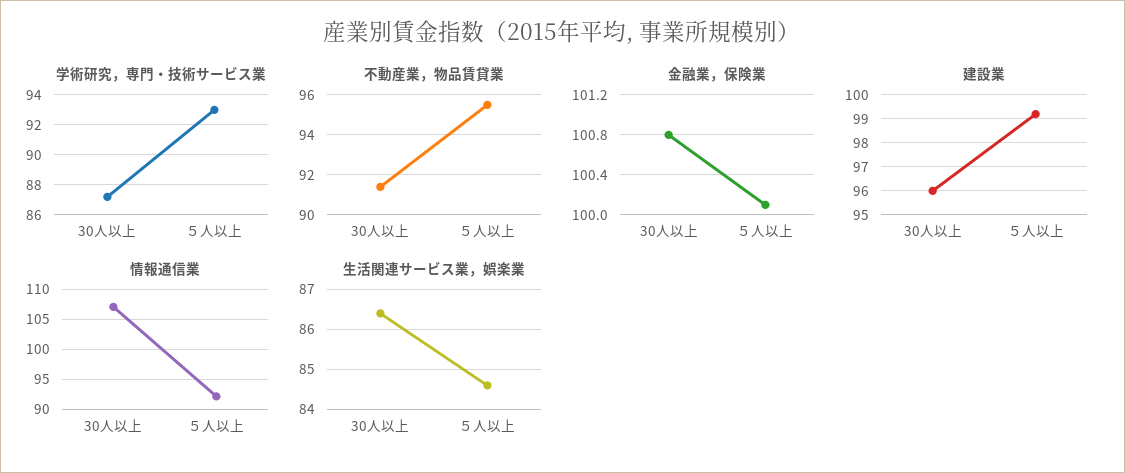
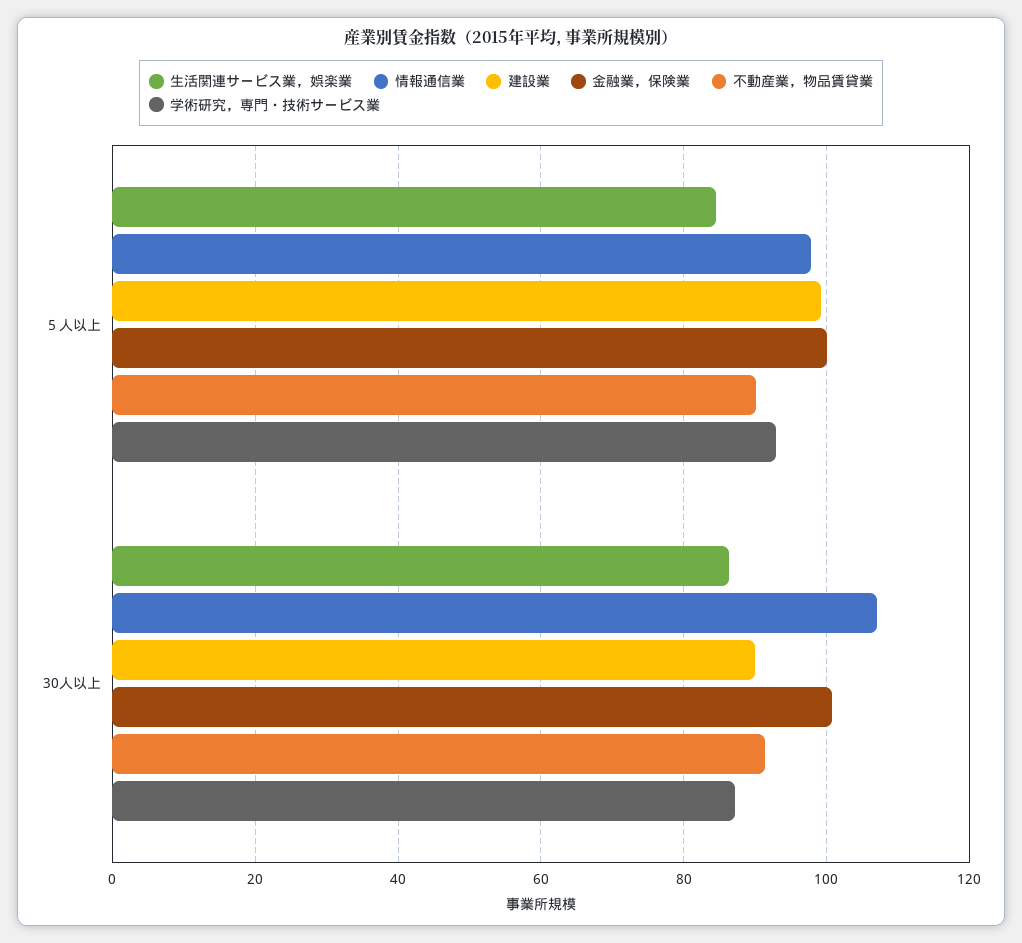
  {
    "学術研究，専門・技術サービス業": {
      "30人以上": 87,
      "５人以上": 93
    },
    "不動産業，物品賃貸業": {
      "30人以上": 91.5,
-     "５人以上": 95.5
+     "５人以上": 90
    },
    "金融業，保険業": {
      "30人以上": 100.8,
      "５人以上": 100.1
    },
    "建設業": {
-     "30人以上": 96,
+     "30人以上": 90,
      "５人以上": 99
    },
    "情報通信業": {
      "30人以上": 107,
-     "５人以上": 92
+     "５人以上": 98
    },
    "生活関連サービス業，娯楽業": {
      "30人以上": 86.5,
      "５人以上": 84.5
    }
  }

